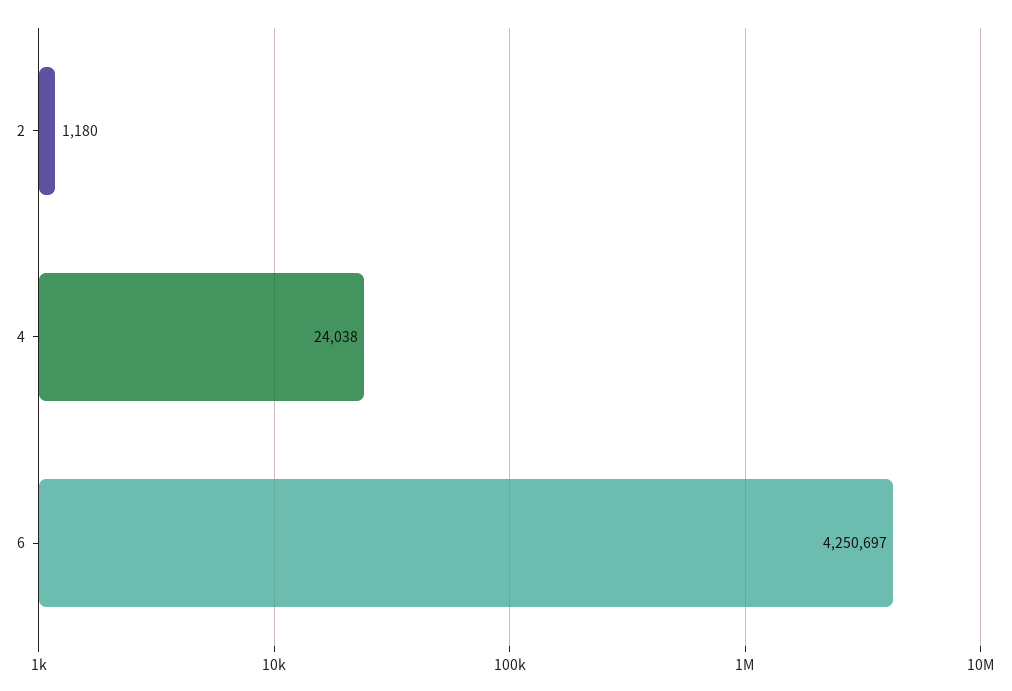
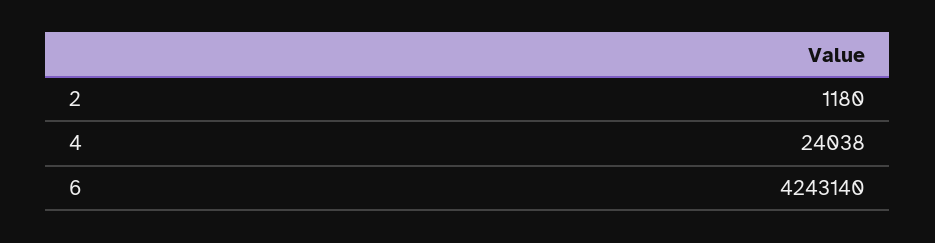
  {
    "2": 1180,
    "4": 24038,
-   "6": 4250697
+   "6": 4243140
  }

